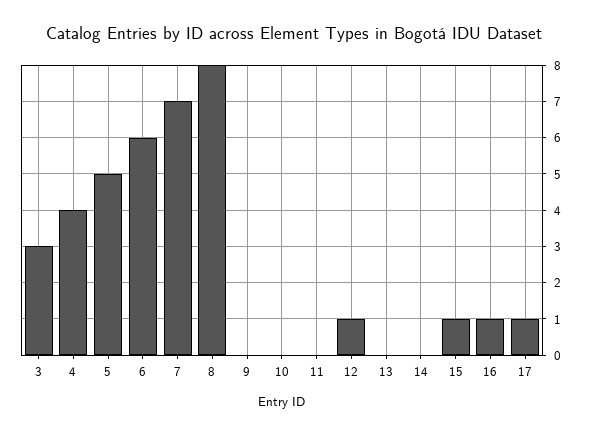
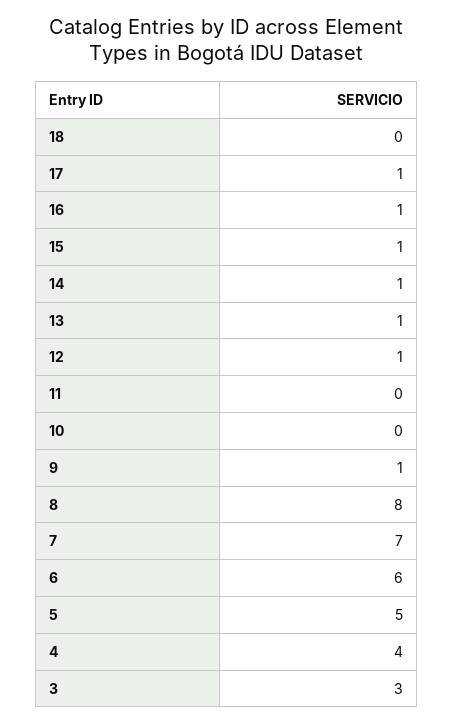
  {
    "3": 3,
    "4": 4,
    "5": 5,
    "6": 6,
    "7": 7,
    "8": 8,
-   "9": 0,
+   "9": 1,
    "10": 0,
    "11": 0,
    "12": 1,
-   "13": 0,
+   "13": 1,
-   "14": 0,
+   "14": 1,
    "15": 1,
    "16": 1,
-   "17": 1
+   "17": 1,
+   "18": 0
  }

